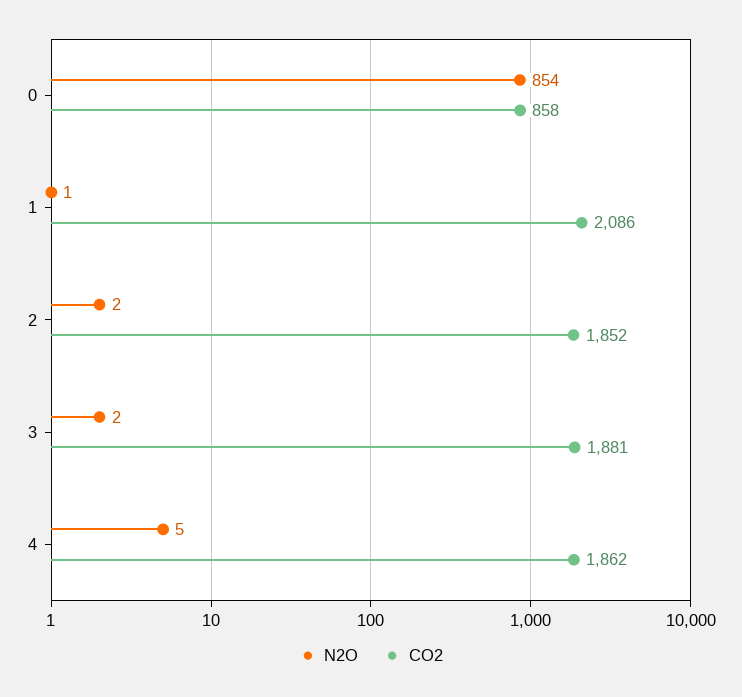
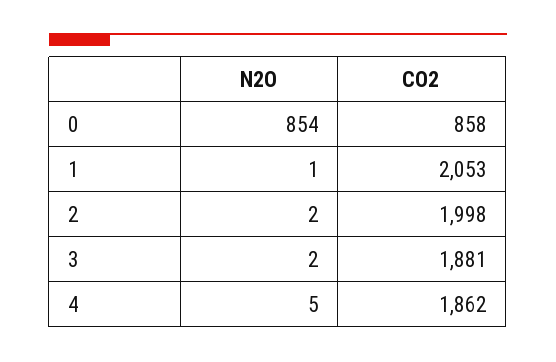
  {
    "N2O": {
      "0": 854,
      "1": 1,
      "2": 2,
      "3": 2,
      "4": 5
    },
    "CO2": {
      "0": 858,
-     "1": 2086,
+     "1": 2053,
-     "2": 1852,
+     "2": 1998,
      "3": 1881,
      "4": 1862
    }
  }

